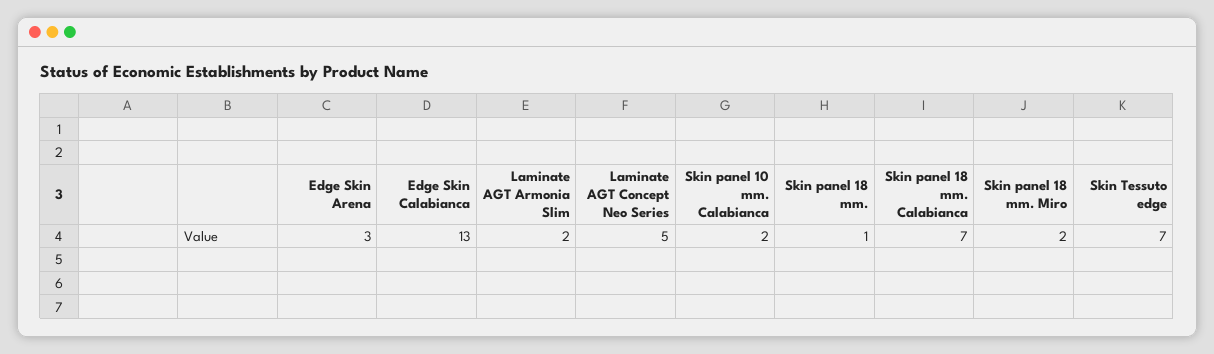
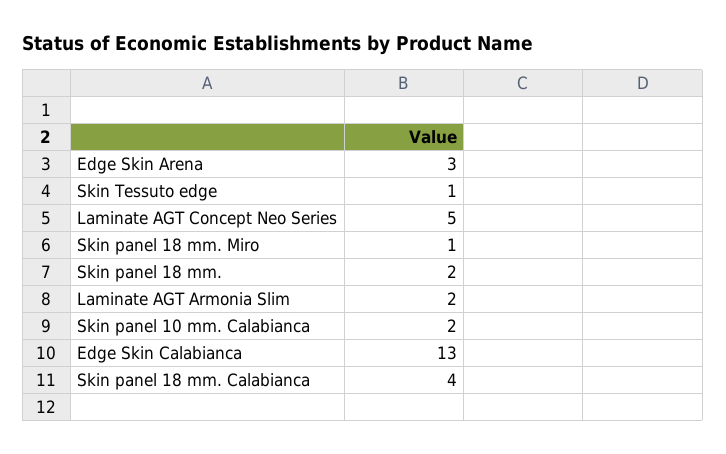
  {
    "Edge Skin Arena": 3,
    "Edge Skin Calabianca": 13,
    "Laminate AGT Armonia Slim": 2,
    "Laminate AGT Concept Neo Series": 5,
    "Skin panel 10 mm. Calabianca": 2,
-   "Skin panel 18 mm.": 1,
+   "Skin panel 18 mm.": 2,
-   "Skin panel 18 mm. Calabianca": 7,
+   "Skin panel 18 mm. Calabianca": 4,
-   "Skin panel 18 mm. Miro": 2,
+   "Skin panel 18 mm. Miro": 1,
-   "Skin Tessuto edge": 7
+   "Skin Tessuto edge": 1
  }

